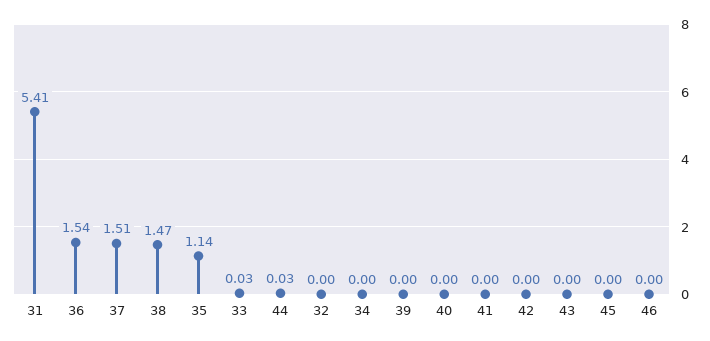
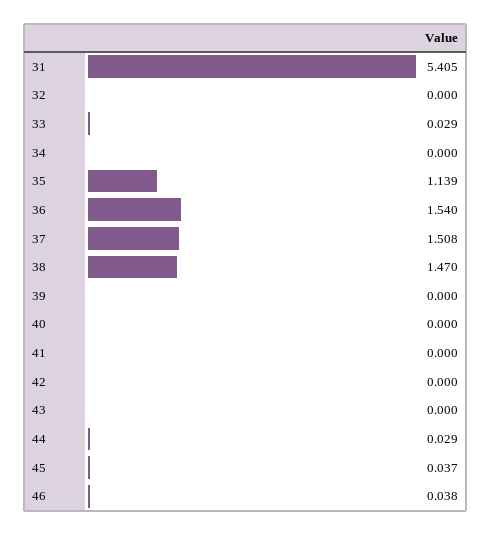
  {
    "31": 5.405,
    "36": 1.54,
    "37": 1.508,
    "38": 1.47,
    "35": 1.139,
    "33": 0.029,
    "44": 0.029,
    "32": 0,
    "34": 0,
    "39": 0,
    "40": 0,
    "41": 0,
    "42": 0,
    "43": 0,
-   "45": 0,
+   "45": 0.037,
-   "46": 0
+   "46": 0.038
  }

